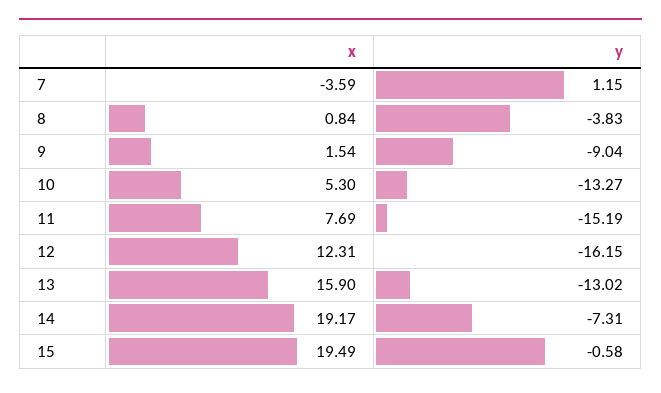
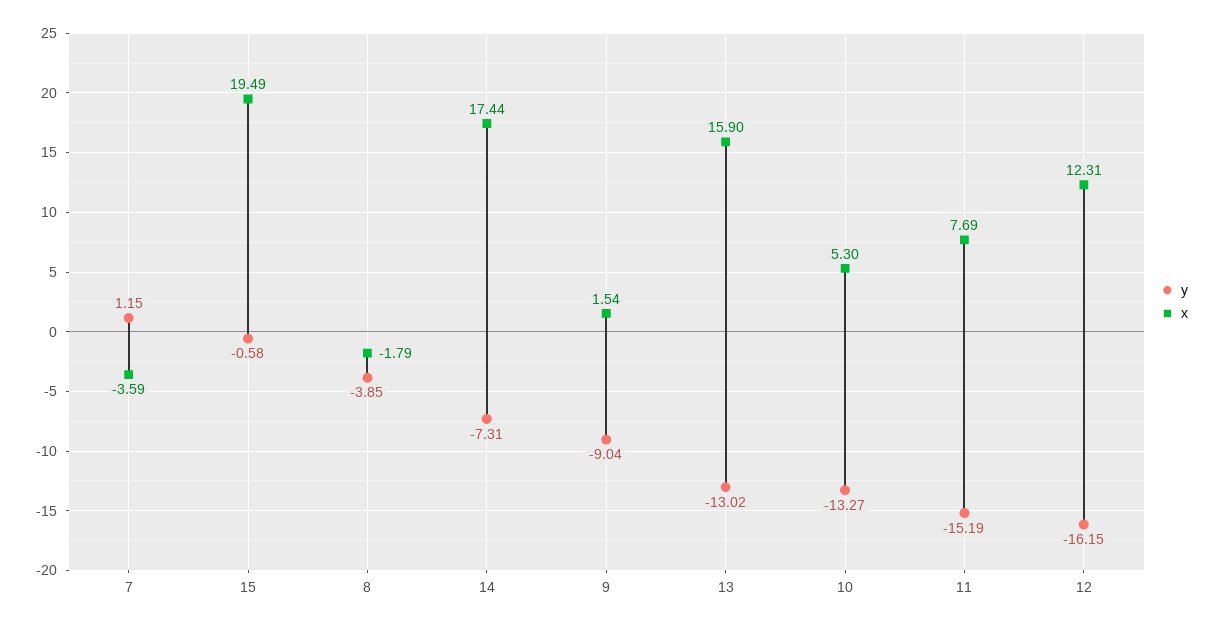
  {
    "x": {
      "7": -3.59,
-     "8": 0.84,
+     "8": -1.79,
      "9": 1.54,
      "10": 5.3,
      "11": 7.69,
      "12": 12.31,
      "13": 15.9,
-     "14": 19.17,
+     "14": 17.44,
      "15": 19.49
    },
    "y": {
      "7": 1.15,
-     "8": -3.83,
+     "8": -3.85,
      "9": -9.04,
      "10": -13.27,
      "11": -15.19,
      "12": -16.15,
      "13": -13.02,
      "14": -7.31,
      "15": -0.58
    }
  }

